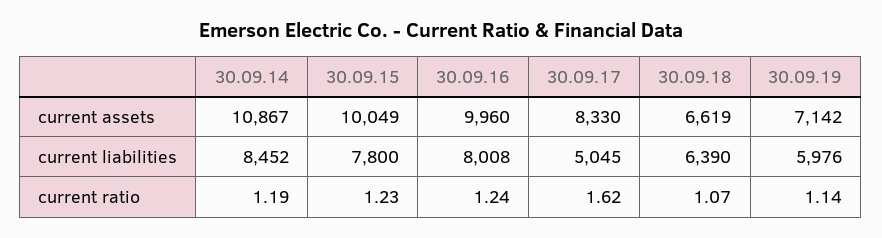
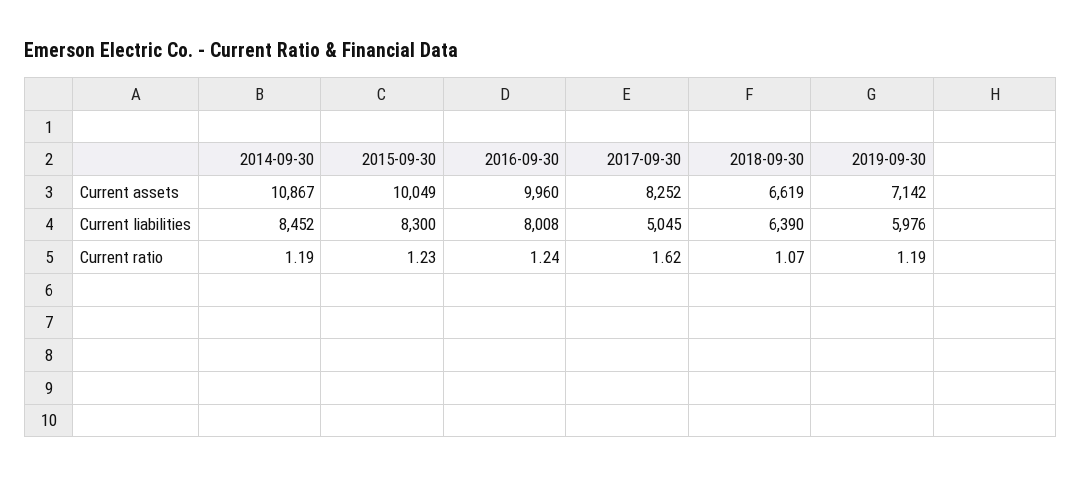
  {
    "30.09.14": {
      "current assets": 10867,
      "current liabilities": 8452,
      "current ratio": 1.19
    },
    "30.09.15": {
      "current assets": 10049,
-     "current liabilities": 7800,
+     "current liabilities": 8300,
      "current ratio": 1.23
    },
    "30.09.16": {
      "current assets": 9960,
      "current liabilities": 8008,
      "current ratio": 1.24
    },
    "30.09.17": {
-     "current assets": 8330,
+     "current assets": 8252,
      "current liabilities": 5045,
      "current ratio": 1.62
    },
    "30.09.18": {
      "current assets": 6619,
      "current liabilities": 6390,
      "current ratio": 1.07
    },
    "30.09.19": {
      "current assets": 7142,
      "current liabilities": 5976,
-     "current ratio": 1.14
+     "current ratio": 1.19
    }
  }

